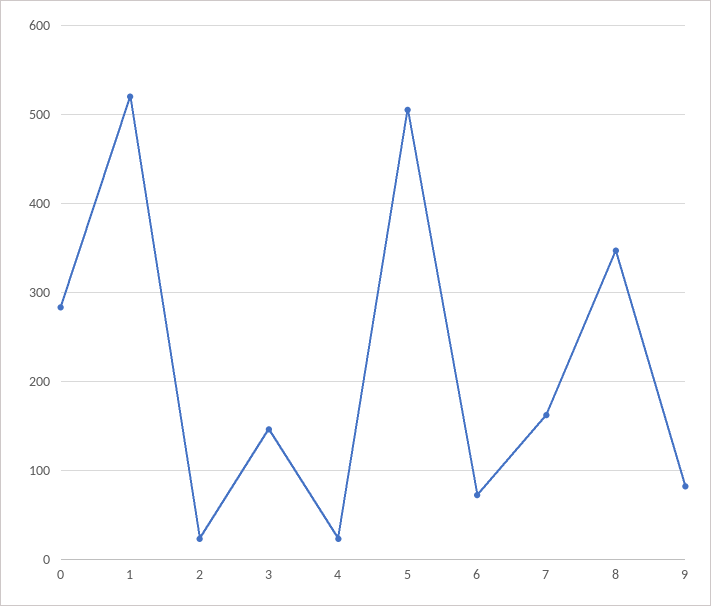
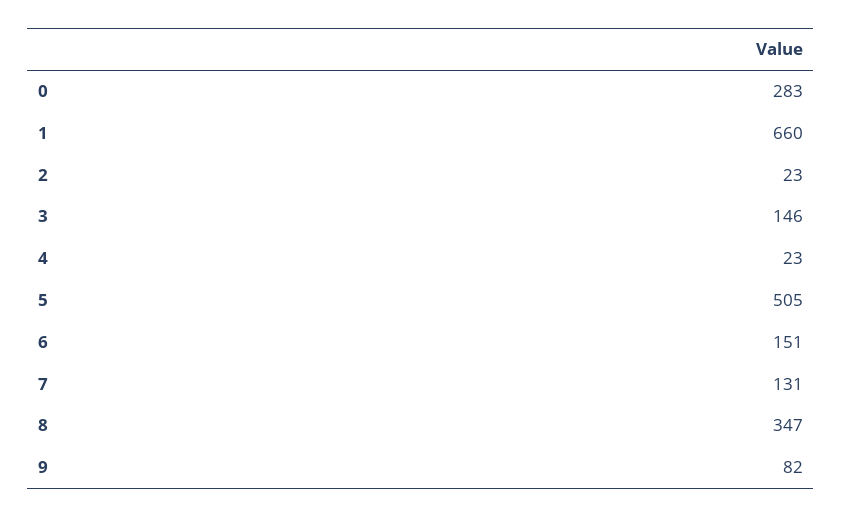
  {
    "0": 283,
-   "1": 520,
+   "1": 660,
    "2": 23,
    "3": 146,
    "4": 23,
    "5": 505,
-   "6": 70,
+   "6": 151,
-   "7": 160,
+   "7": 131,
    "8": 347,
    "9": 82
  }

